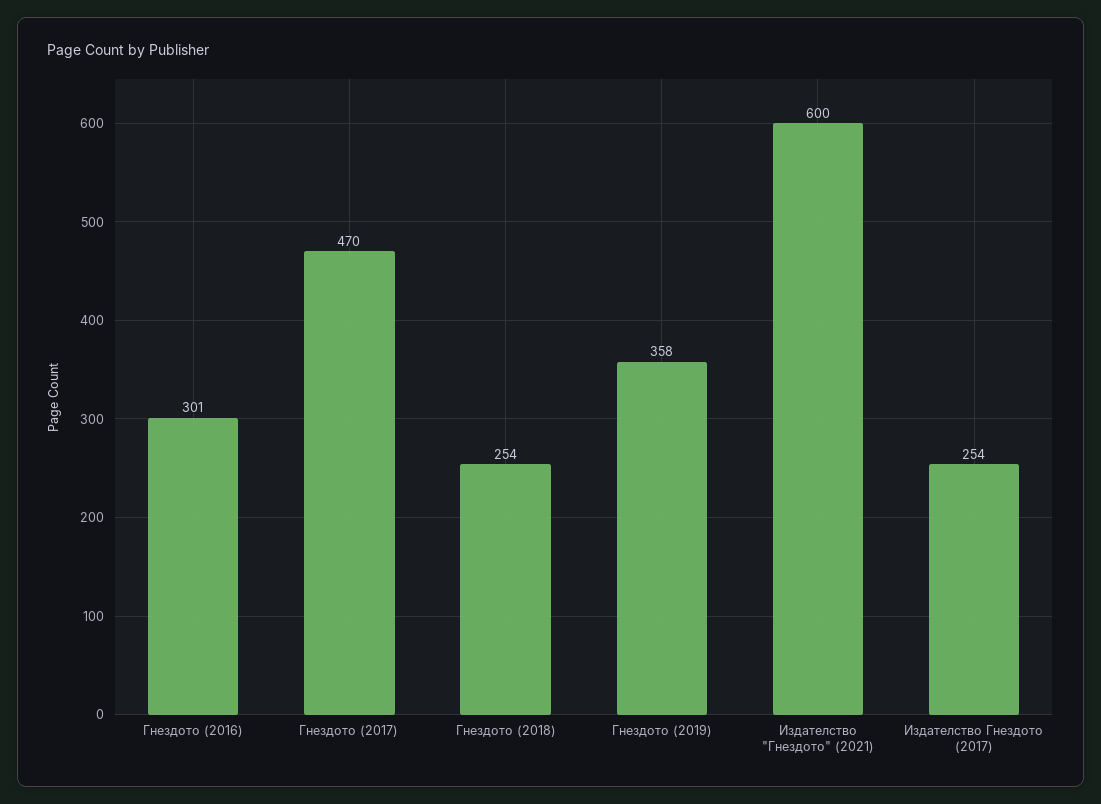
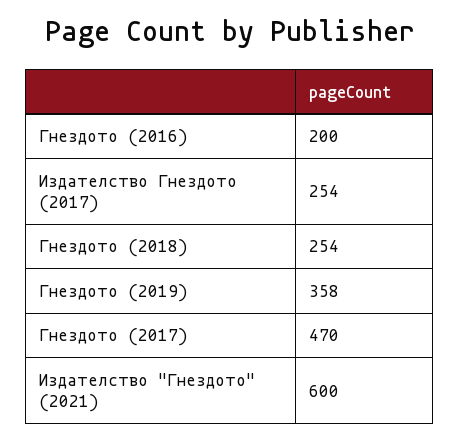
  {
-   "Гнездото (2016)": 301,
+   "Гнездото (2016)": 200,
    "Гнездото (2017)": 470,
    "Гнездото (2018)": 254,
    "Гнездото (2019)": 358,
    "Издателство \"Гнездото\" (2021)": 600,
    "Издателство Гнездото (2017)": 254
  }

